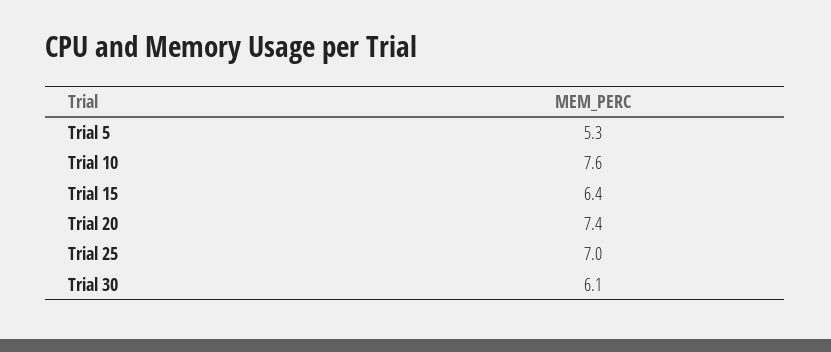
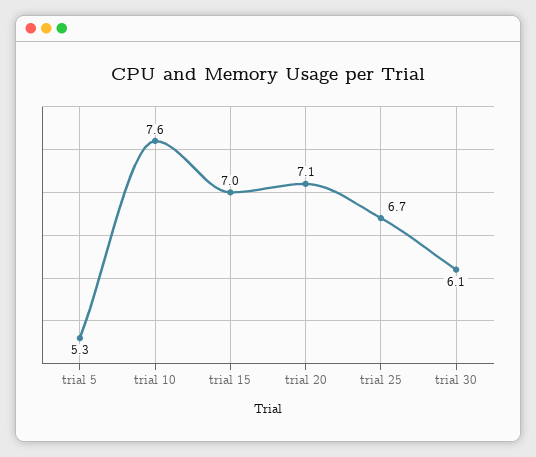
  {
    "Trial 5": 5.3,
    "Trial 10": 7.6,
-   "Trial 15": 6.4,
+   "Trial 15": 7,
-   "Trial 20": 7.4,
+   "Trial 20": 7.1,
-   "Trial 25": 7,
+   "Trial 25": 6.7,
    "Trial 30": 6.1
  }

